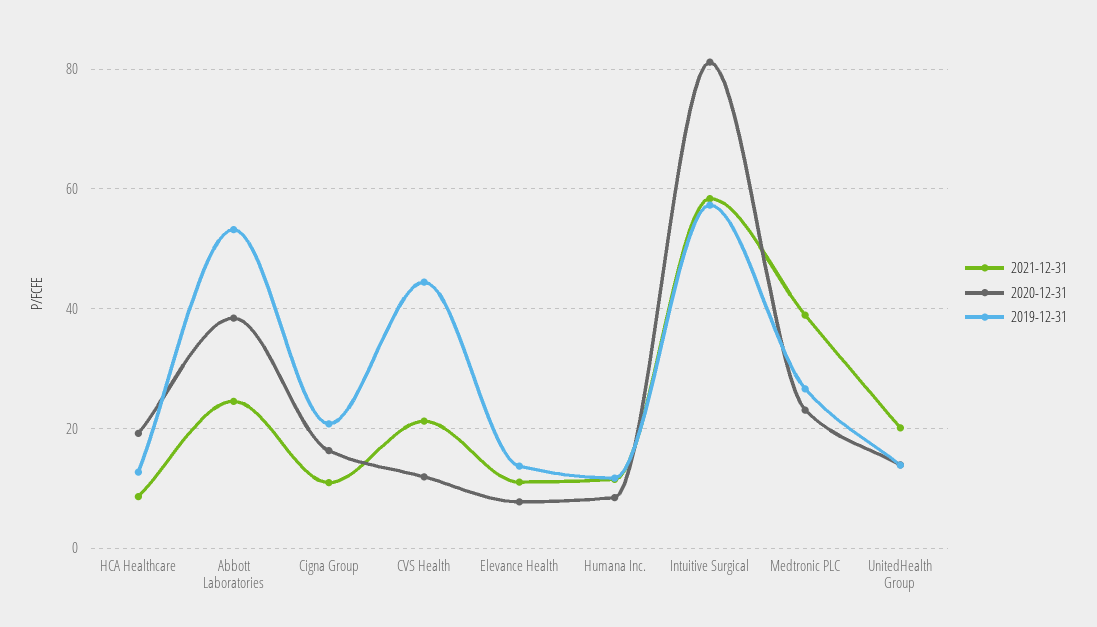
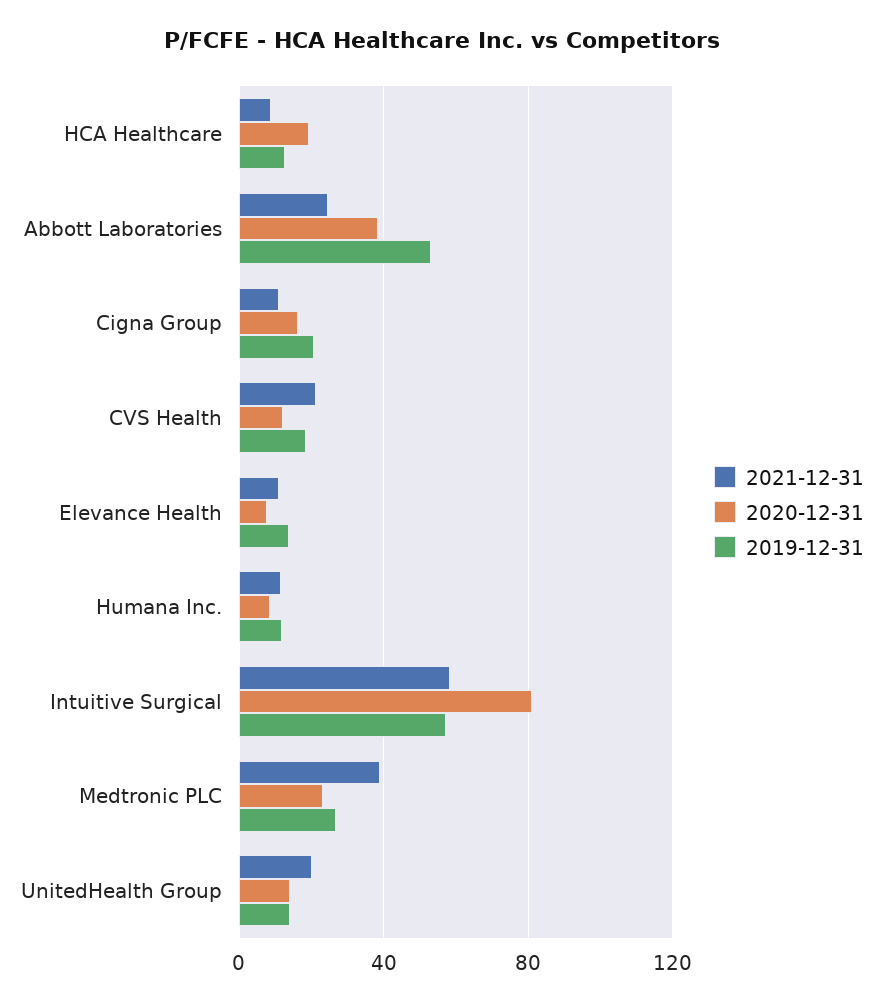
  {
    "2021-12-31": {
      "HCA Healthcare": 8,
      "Abbott Laboratories": 24,
      "Cigna Group": 10,
      "CVS Health": 22,
      "Elevance Health": 12,
      "Humana Inc.": 12,
      "Intuitive Surgical": 58,
      "Medtronic PLC": 38,
      "UnitedHealth Group": 20
    },
    "2020-12-31": {
      "HCA Healthcare": 20,
      "Abbott Laboratories": 38,
      "Cigna Group": 16,
      "CVS Health": 12,
      "Elevance Health": 8,
      "Humana Inc.": 8,
      "Intuitive Surgical": 82,
      "Medtronic PLC": 24,
      "UnitedHealth Group": 14
    },
    "2019-12-31": {
      "HCA Healthcare": 12,
      "Abbott Laboratories": 54,
      "Cigna Group": 20,
-     "CVS Health": 44,
+     "CVS Health": 20,
      "Elevance Health": 14,
      "Humana Inc.": 12,
      "Intuitive Surgical": 58,
      "Medtronic PLC": 26,
      "UnitedHealth Group": 14
    }
  }

